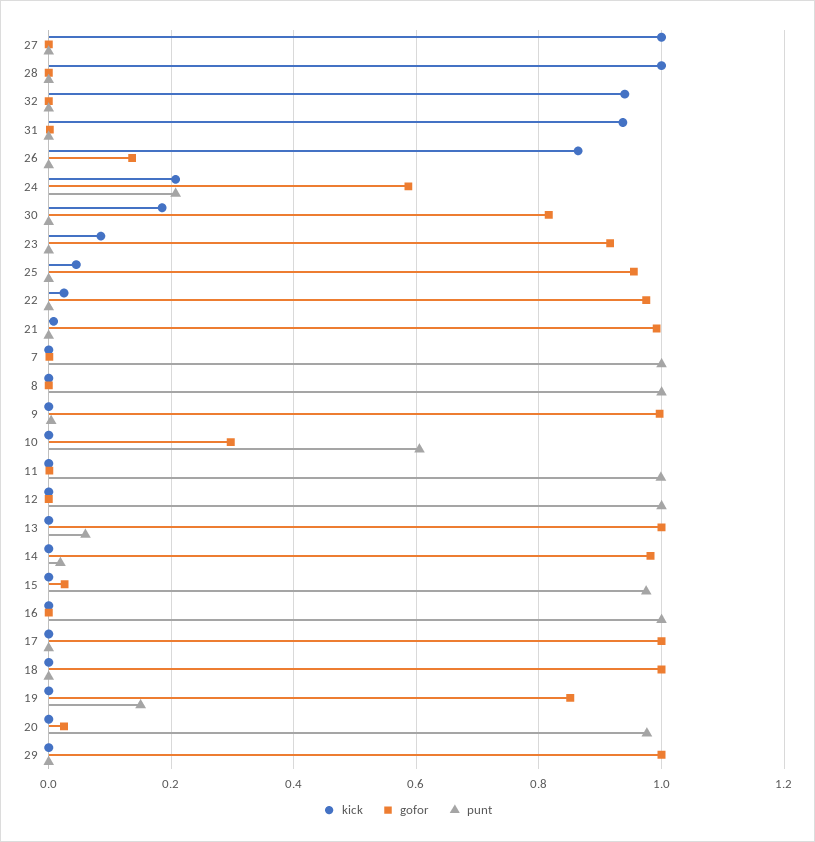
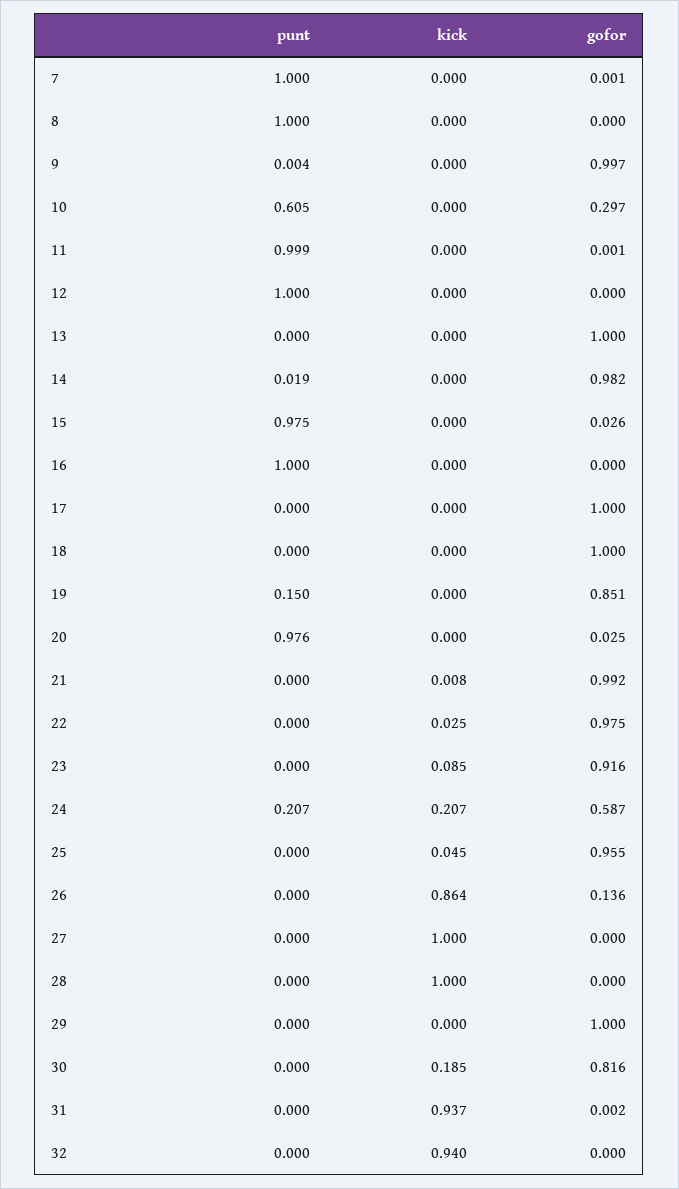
  {
    "kick": {
      "27": 1,
      "28": 1,
      "32": 0.94,
      "31": 0.937,
      "26": 0.864,
      "24": 0.207,
      "30": 0.185,
      "23": 0.085,
      "25": 0.045,
      "22": 0.025,
      "21": 0.008,
      "7": 0,
      "8": 0,
      "9": 0,
      "10": 0,
      "11": 0,
      "12": 0,
      "13": 0,
      "14": 0,
      "15": 0,
      "16": 0,
      "17": 0,
      "18": 0,
      "19": 0,
      "20": 0,
      "29": 0
    },
    "gofor": {
      "27": 0,
      "28": 0,
      "32": 0,
      "31": 0.002,
      "26": 0.136,
      "24": 0.587,
      "30": 0.816,
      "23": 0.916,
      "25": 0.955,
      "22": 0.975,
      "21": 0.992,
      "7": 0.001,
      "8": 0,
      "9": 0.997,
      "10": 0.297,
      "11": 0.001,
      "12": 0,
      "13": 1,
      "14": 0.982,
      "15": 0.026,
      "16": 0,
      "17": 1,
      "18": 1,
      "19": 0.851,
      "20": 0.025,
      "29": 1
    },
    "punt": {
      "27": 0,
      "28": 0,
      "32": 0,
      "31": 0,
      "26": 0,
      "24": 0.207,
      "30": 0,
      "23": 0,
      "25": 0,
      "22": 0,
      "21": 0,
      "7": 1,
      "8": 1,
      "9": 0.004,
      "10": 0.605,
      "11": 0.999,
      "12": 1,
-     "13": 0.06,
+     "13": 0,
      "14": 0.019,
      "15": 0.975,
      "16": 1,
      "17": 0,
      "18": 0,
      "19": 0.15,
      "20": 0.976,
      "29": 0
    }
  }

